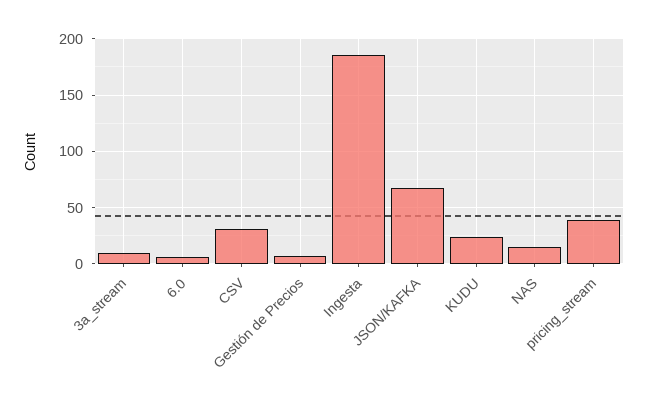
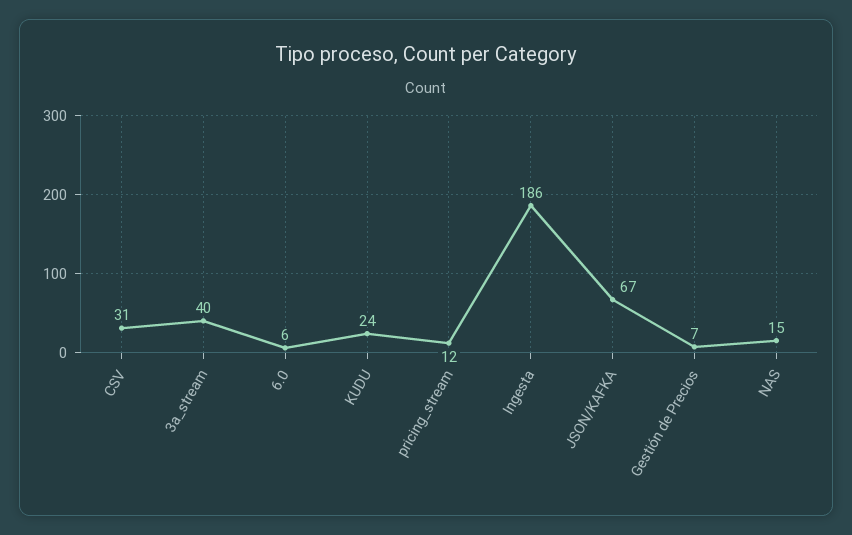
  {
-   "3a_stream": 10,
+   "3a_stream": 40,
    "6.0": 6,
    "CSV": 31,
    "Gestión de Precios": 7,
    "Ingesta": 186,
    "JSON/KAFKA": 67,
    "KUDU": 24,
    "NAS": 15,
-   "pricing_stream": 40
+   "pricing_stream": 12
  }

